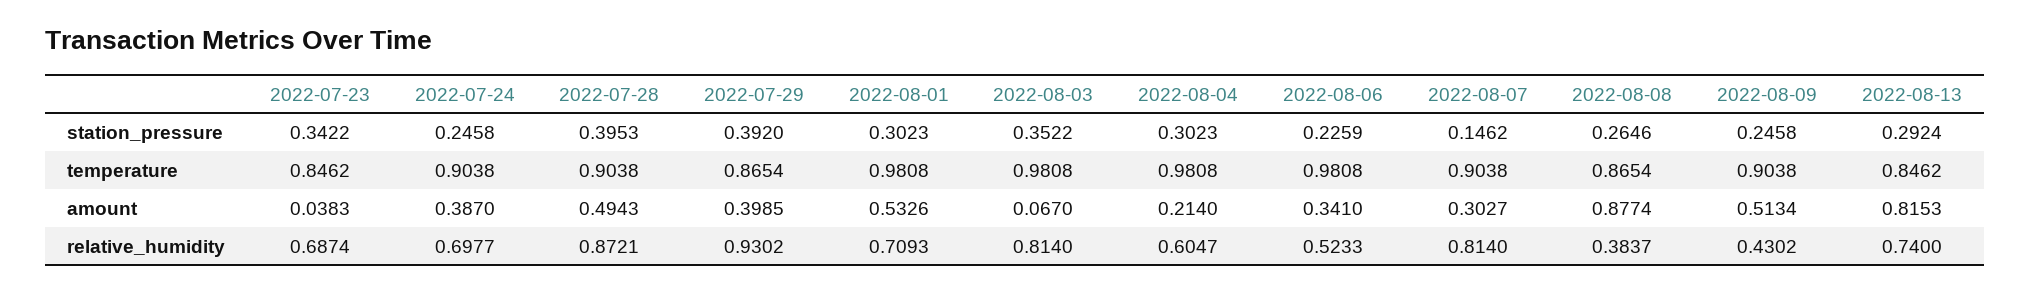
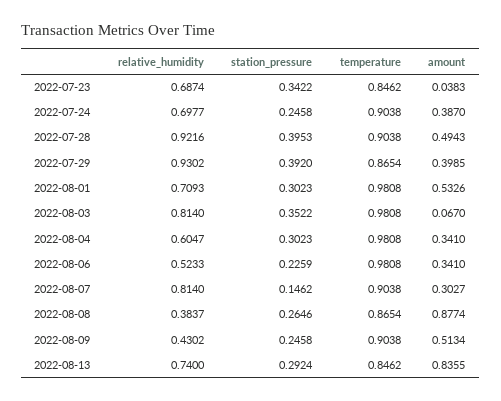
  {
    "2022-07-23": {
      "station_pressure": 0.3422,
      "temperature": 0.8462,
      "amount": 0.0383,
      "relative_humidity": 0.6874
    },
    "2022-07-24": {
      "station_pressure": 0.2458,
      "temperature": 0.9038,
      "amount": 0.387,
      "relative_humidity": 0.6977
    },
    "2022-07-28": {
      "station_pressure": 0.3953,
      "temperature": 0.9038,
      "amount": 0.4943,
-     "relative_humidity": 0.8721
+     "relative_humidity": 0.9216
    },
    "2022-07-29": {
      "station_pressure": 0.392,
      "temperature": 0.8654,
      "amount": 0.3985,
      "relative_humidity": 0.9302
    },
    "2022-08-01": {
      "station_pressure": 0.3023,
      "temperature": 0.9808,
      "amount": 0.5326,
      "relative_humidity": 0.7093
    },
    "2022-08-03": {
      "station_pressure": 0.3522,
      "temperature": 0.9808,
      "amount": 0.067,
      "relative_humidity": 0.814
    },
    "2022-08-04": {
      "station_pressure": 0.3023,
      "temperature": 0.9808,
-     "amount": 0.214,
+     "amount": 0.341,
      "relative_humidity": 0.6047
    },
    "2022-08-06": {
      "station_pressure": 0.2259,
      "temperature": 0.9808,
      "amount": 0.341,
      "relative_humidity": 0.5233
    },
    "2022-08-07": {
      "station_pressure": 0.1462,
      "temperature": 0.9038,
      "amount": 0.3027,
      "relative_humidity": 0.814
    },
    "2022-08-08": {
      "station_pressure": 0.2646,
      "temperature": 0.8654,
      "amount": 0.8774,
      "relative_humidity": 0.3837
    },
    "2022-08-09": {
      "station_pressure": 0.2458,
      "temperature": 0.9038,
      "amount": 0.5134,
      "relative_humidity": 0.4302
    },
    "2022-08-13": {
      "station_pressure": 0.2924,
      "temperature": 0.8462,
-     "amount": 0.8153,
+     "amount": 0.8355,
      "relative_humidity": 0.74
    }
  }

